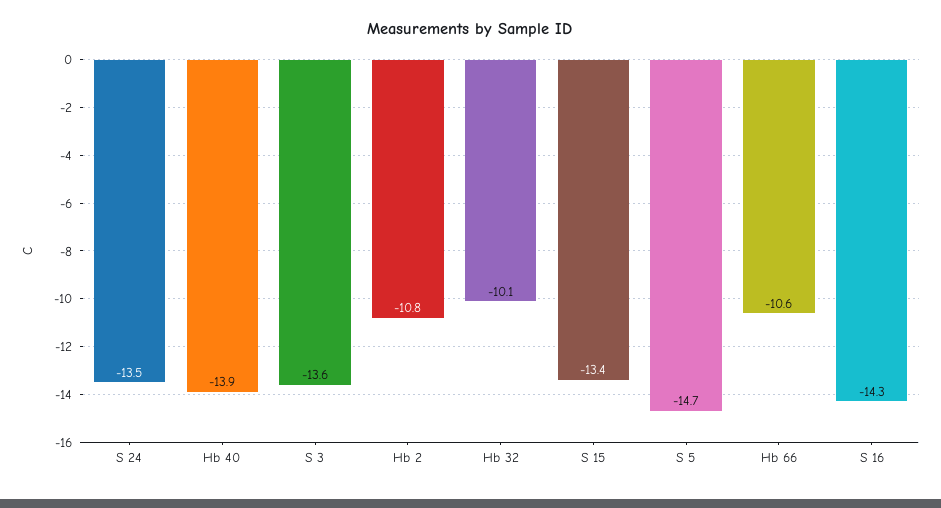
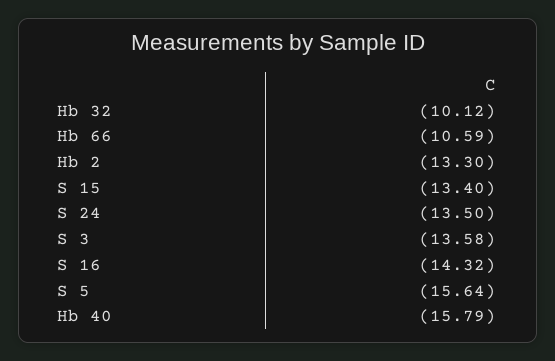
  {
    "S 24": -13.5,
-   "Hb 40": -13.9,
+   "Hb 40": -15.79,
    "S 3": -13.58,
-   "Hb 2": -10.8,
+   "Hb 2": -13.3,
    "Hb 32": -10.12,
    "S 15": -13.4,
-   "S 5": -14.7,
+   "S 5": -15.64,
    "Hb 66": -10.59,
    "S 16": -14.32
  }

